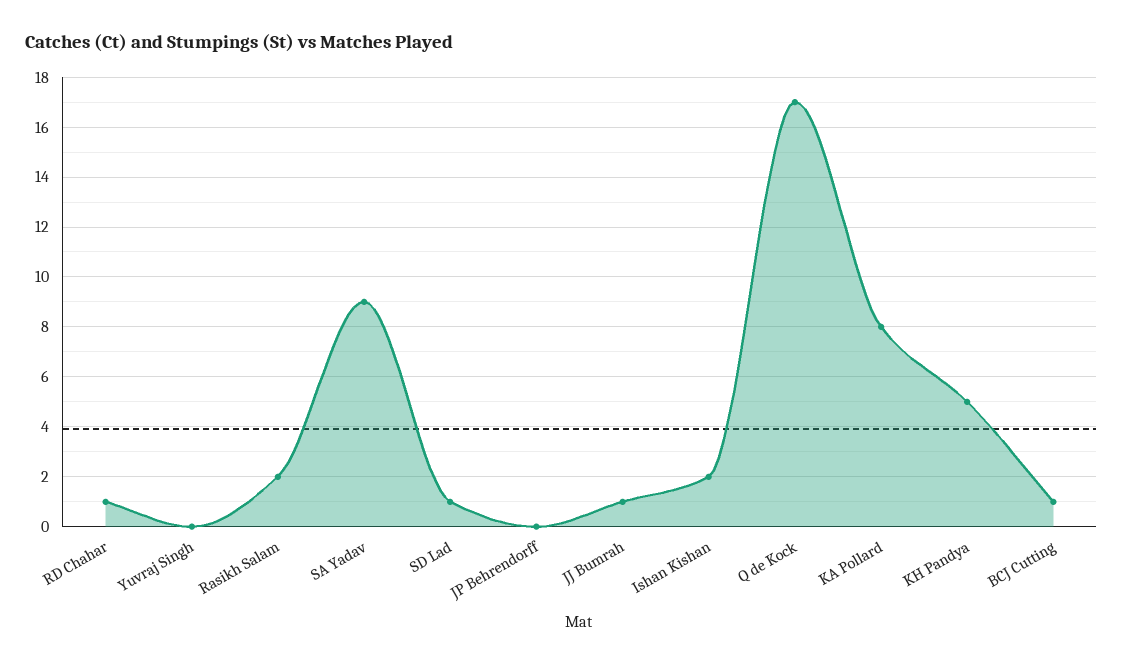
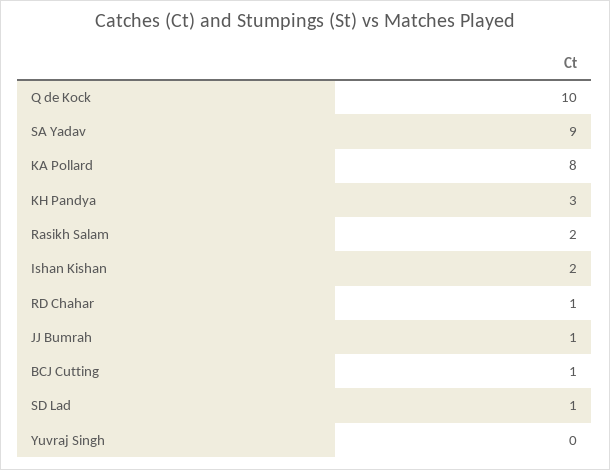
  {
    "RD Chahar": 1,
    "Yuvraj Singh": 0,
    "Rasikh Salam": 2,
    "SA Yadav": 9,
    "SD Lad": 1,
-   "JP Behrendorff": 0,
    "JJ Bumrah": 1,
    "Ishan Kishan": 2,
-   "Q de Kock": 17,
+   "Q de Kock": 10,
    "KA Pollard": 8,
-   "KH Pandya": 5,
+   "KH Pandya": 3,
    "BCJ Cutting": 1
  }

